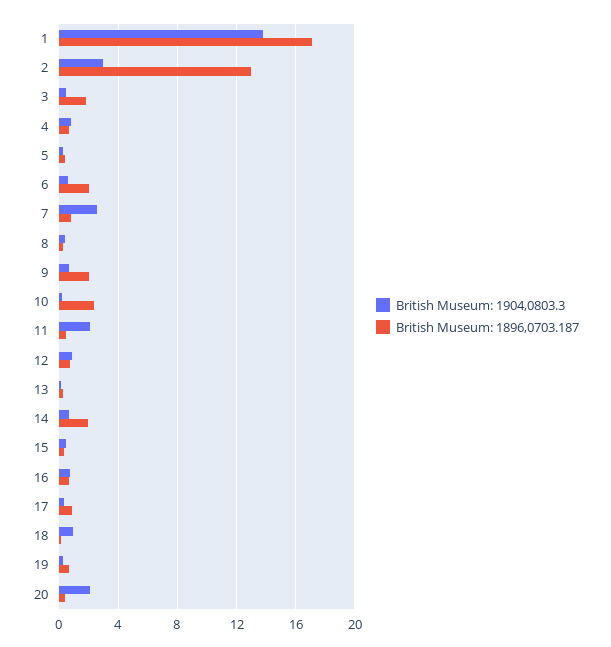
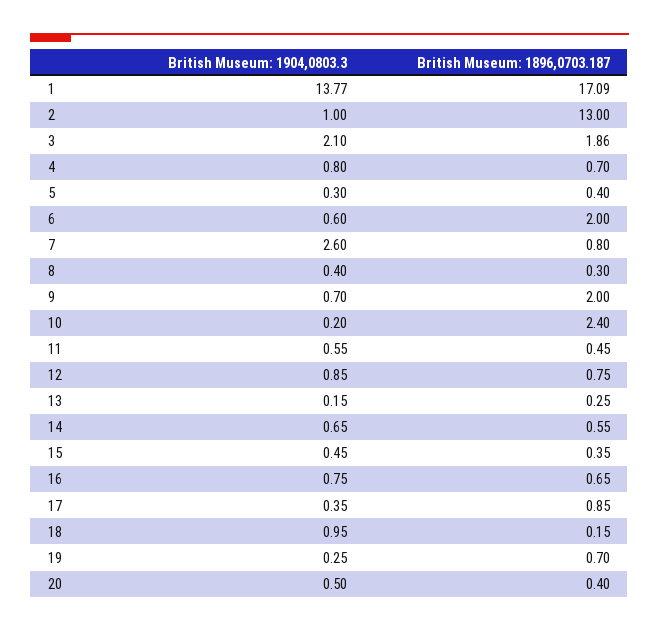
  {
    "British Museum: 1904,0803.3": {
      "1": 13.77,
-     "2": 3,
+     "2": 1,
-     "3": 0.5,
+     "3": 2.1,
      "4": 0.8,
      "5": 0.3,
      "6": 0.6,
      "7": 2.6,
      "8": 0.4,
      "9": 0.7,
      "10": 0.2,
-     "11": 2,
+     "11": 0.55,
      "12": 0.85,
      "13": 0.15,
      "14": 0.65,
      "15": 0.45,
      "16": 0.75,
      "17": 0.35,
      "18": 0.95,
      "19": 0.25,
-     "20": 2
+     "20": 0.5
    },
    "British Museum: 1896,0703.187": {
      "1": 17.09,
      "2": 13,
      "3": 1.86,
      "4": 0.7,
      "5": 0.4,
      "6": 2,
      "7": 0.8,
      "8": 0.3,
      "9": 2,
      "10": 2.4,
      "11": 0.45,
      "12": 0.75,
      "13": 0.25,
-     "14": 2,
+     "14": 0.55,
      "15": 0.35,
      "16": 0.65,
      "17": 0.85,
      "18": 0.15,
      "19": 0.7,
      "20": 0.4
    }
  }

